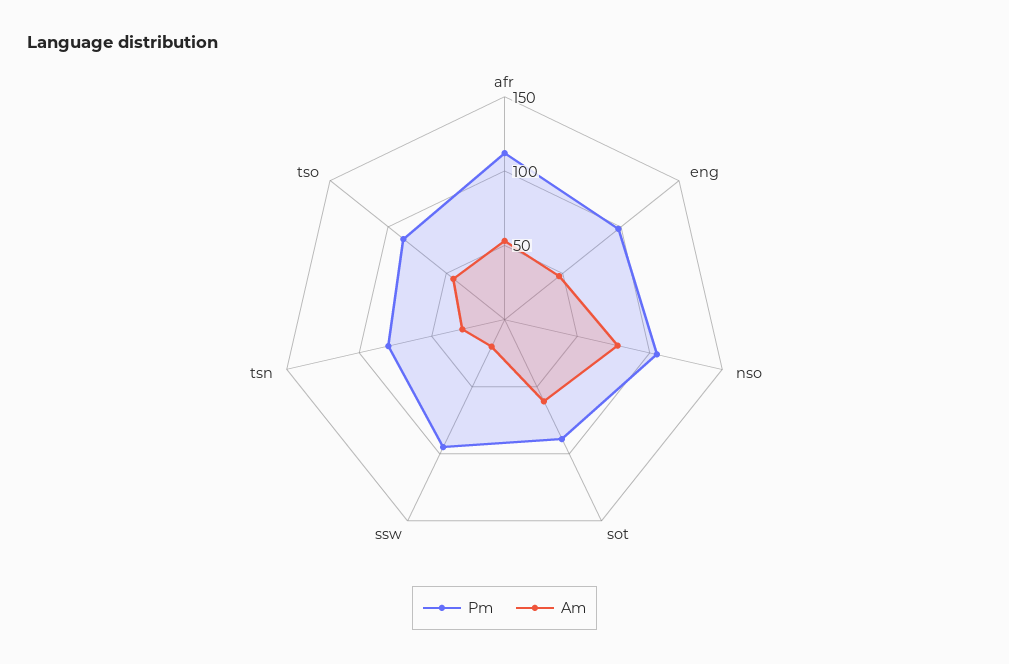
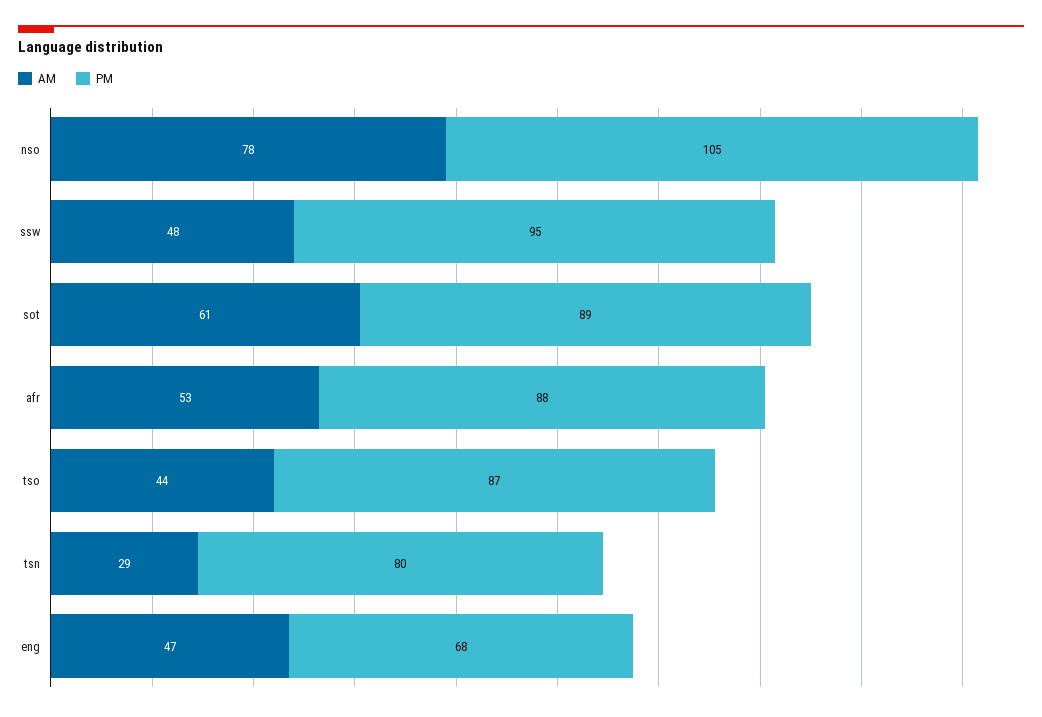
  {
    "Pm": {
-     "afr": 110,
+     "afr": 88,
-     "eng": 100,
+     "eng": 68,
      "nso": 105,
      "sot": 89,
      "ssw": 95,
      "tsn": 80,
      "tso": 87
    },
    "Am": {
      "afr": 53,
      "eng": 47,
      "nso": 78,
      "sot": 61,
-     "ssw": 20,
+     "ssw": 48,
      "tsn": 29,
      "tso": 44
    }
  }

